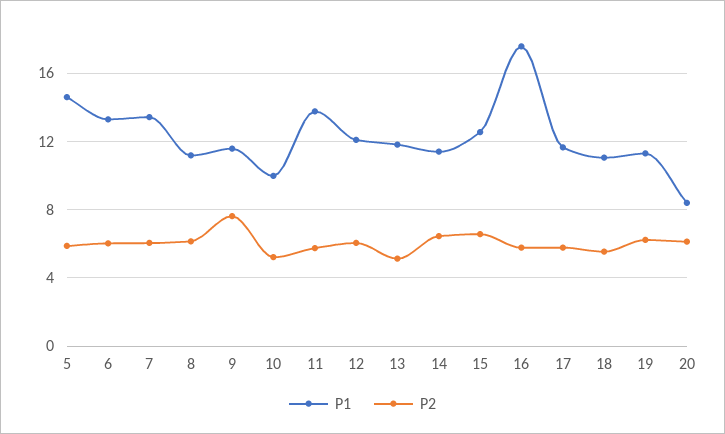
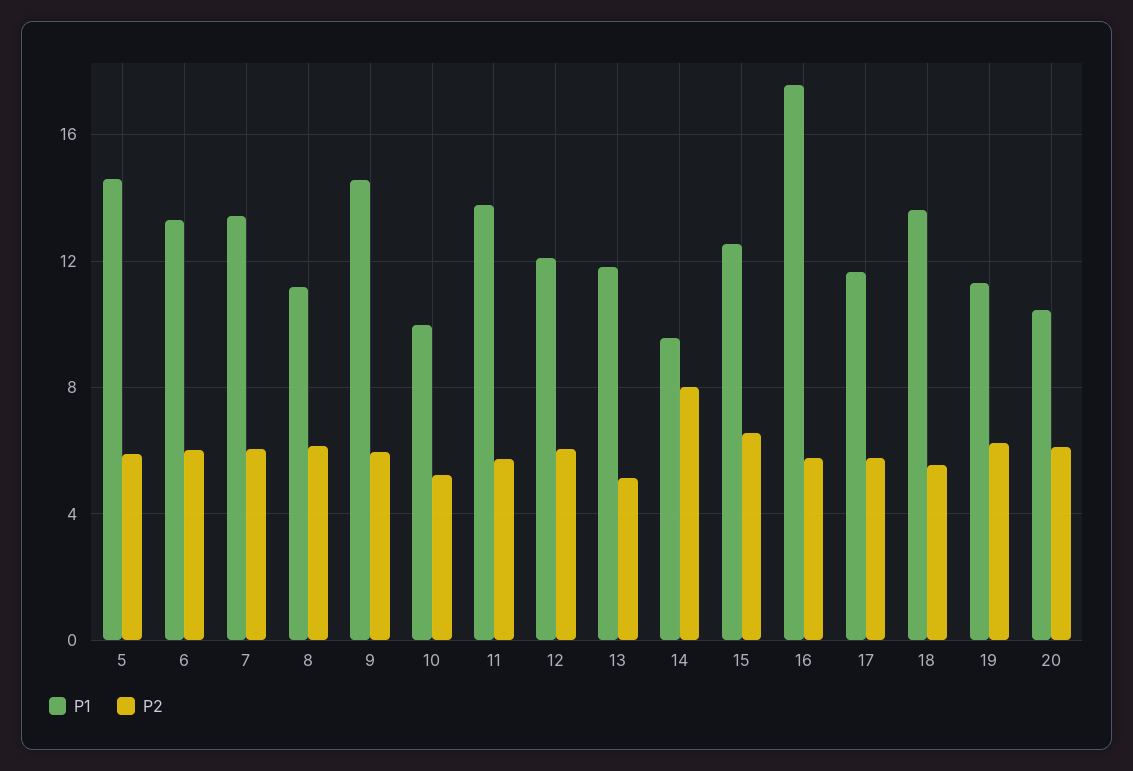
  {
    "P1": {
      "5": 14.5,
      "6": 13.5,
      "7": 13.5,
      "8": 11,
-     "9": 11.5,
+     "9": 14.5,
      "10": 10,
      "11": 14,
      "12": 12,
      "13": 12,
-     "14": 11.5,
+     "14": 9.5,
      "15": 12.5,
      "16": 17.5,
      "17": 11.5,
-     "18": 11,
+     "18": 13.5,
      "19": 11.5,
-     "20": 8.5
+     "20": 10.5
    },
    "P2": {
      "5": 6,
      "6": 6,
      "7": 6,
      "8": 6,
-     "9": 7.5,
+     "9": 6,
      "10": 5,
      "11": 6,
      "12": 6,
      "13": 5,
-     "14": 6.5,
+     "14": 8,
      "15": 6.5,
      "16": 6,
      "17": 6,
      "18": 5.5,
      "19": 6,
      "20": 6
    }
  }

